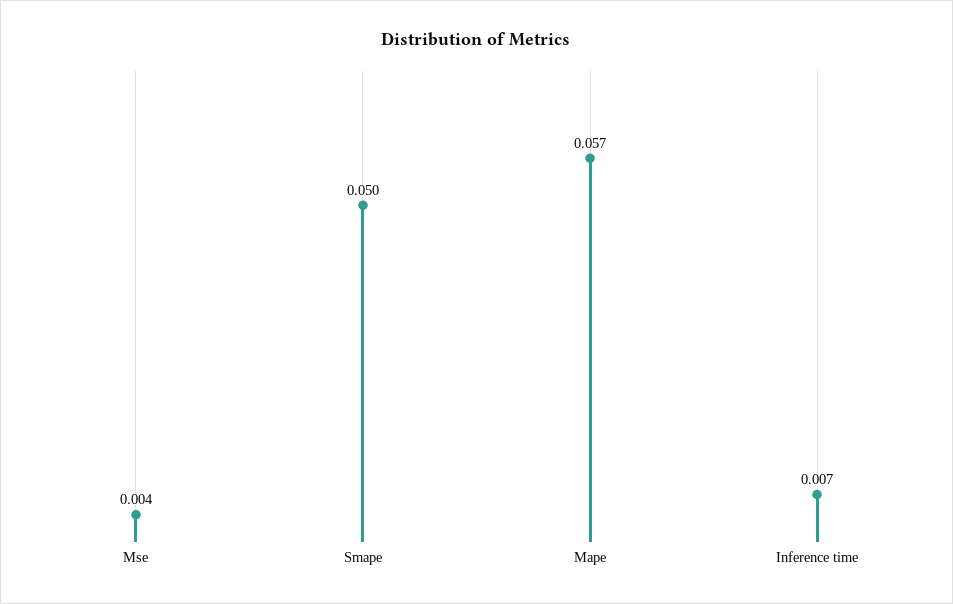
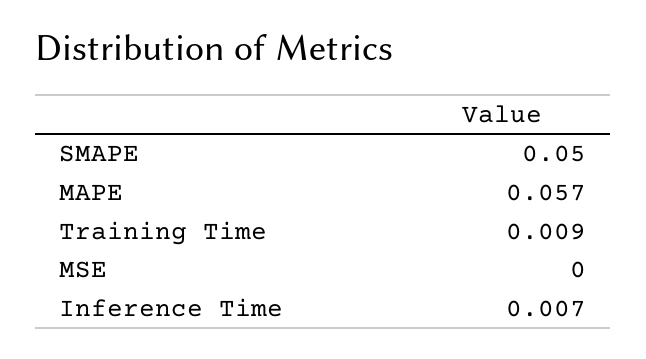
  {
-   "Mse": 0.004,
+   "Mse": 0,
    "Smape": 0.05,
    "Mape": 0.057,
-   "Inference time": 0.007
+   "Inference time": 0.007,
+   "Training Time": 0.009
  }

